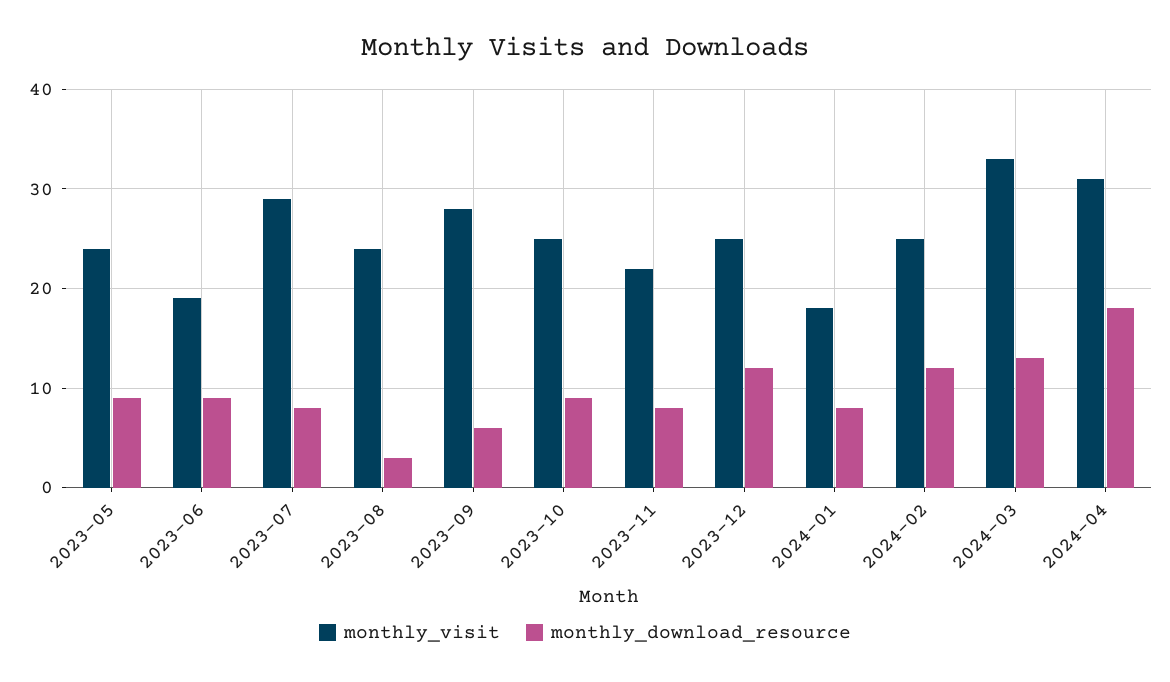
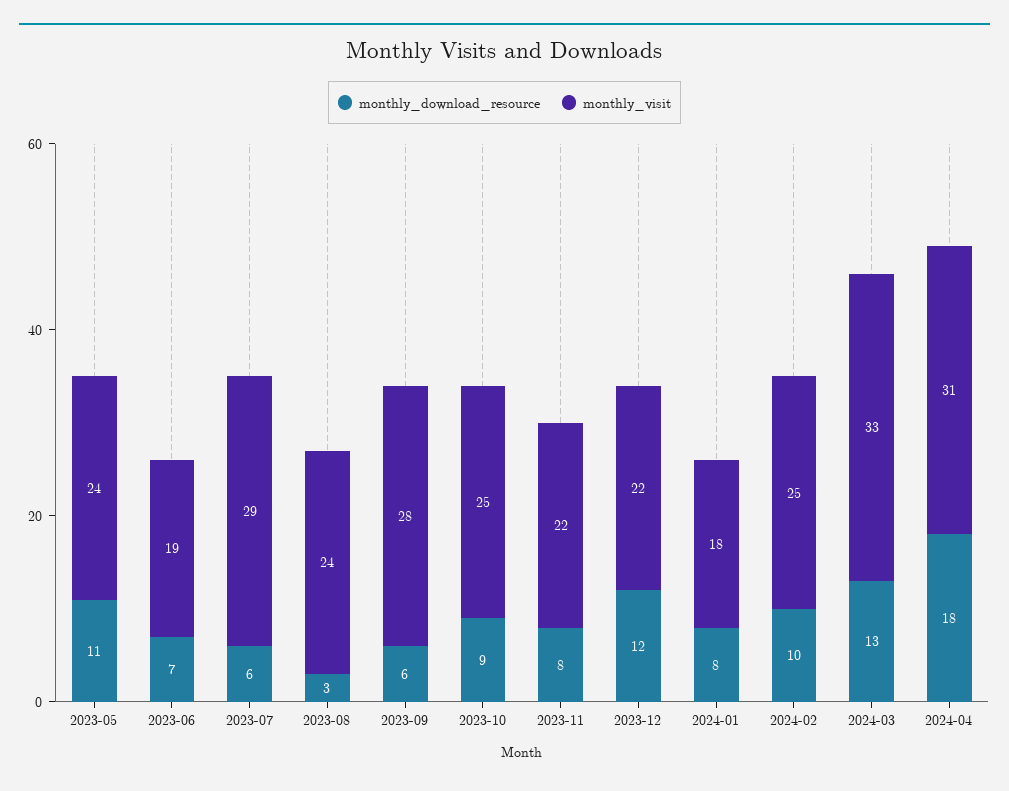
  {
    "monthly_visit": {
      "2023-05": 24,
      "2023-06": 19,
      "2023-07": 29,
      "2023-08": 24,
      "2023-09": 28,
      "2023-10": 25,
      "2023-11": 22,
-     "2023-12": 25,
+     "2023-12": 22,
      "2024-01": 18,
      "2024-02": 25,
      "2024-03": 33,
      "2024-04": 31
    },
    "monthly_download_resource": {
-     "2023-05": 9,
+     "2023-05": 11,
-     "2023-06": 9,
+     "2023-06": 7,
-     "2023-07": 8,
+     "2023-07": 6,
      "2023-08": 3,
      "2023-09": 6,
      "2023-10": 9,
      "2023-11": 8,
      "2023-12": 12,
      "2024-01": 8,
-     "2024-02": 12,
+     "2024-02": 10,
      "2024-03": 13,
      "2024-04": 18
    }
  }

